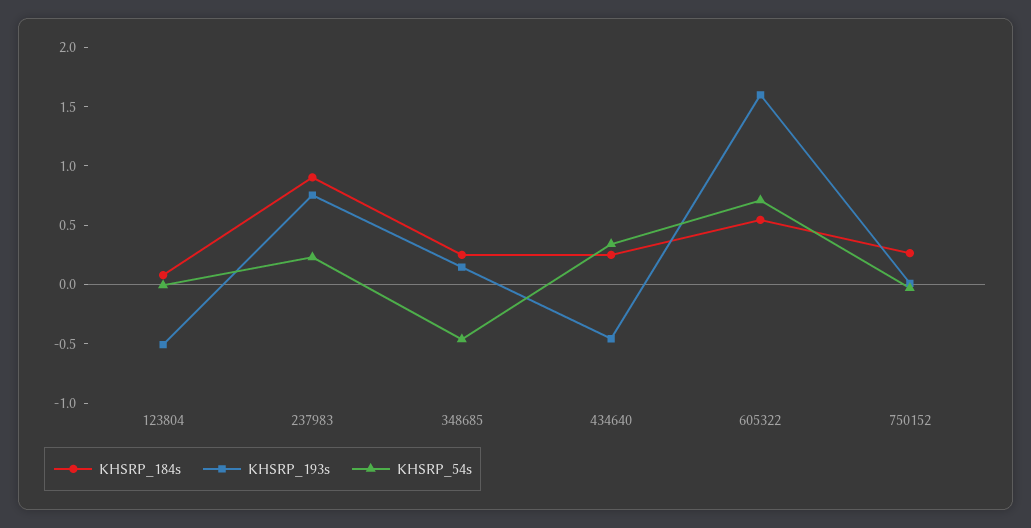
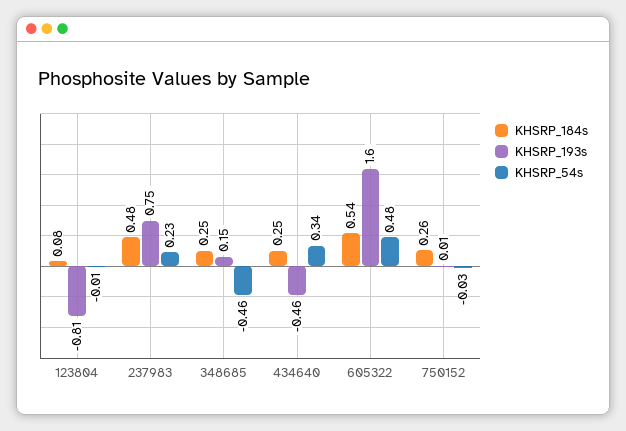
  {
    "KHSRP_184s": {
      "123804": 0.08,
-     "237983": 0.9,
+     "237983": 0.48,
      "348685": 0.25,
      "434640": 0.25,
      "605322": 0.54,
      "750152": 0.26
    },
    "KHSRP_193s": {
-     "123804": -0.5,
+     "123804": -0.81,
      "237983": 0.75,
      "348685": 0.15,
      "434640": -0.46,
      "605322": 1.6,
      "750152": 0.01
    },
    "KHSRP_54s": {
      "123804": -0.01,
      "237983": 0.23,
      "348685": -0.46,
      "434640": 0.34,
-     "605322": 0.7,
+     "605322": 0.48,
      "750152": -0.03
    }
  }

